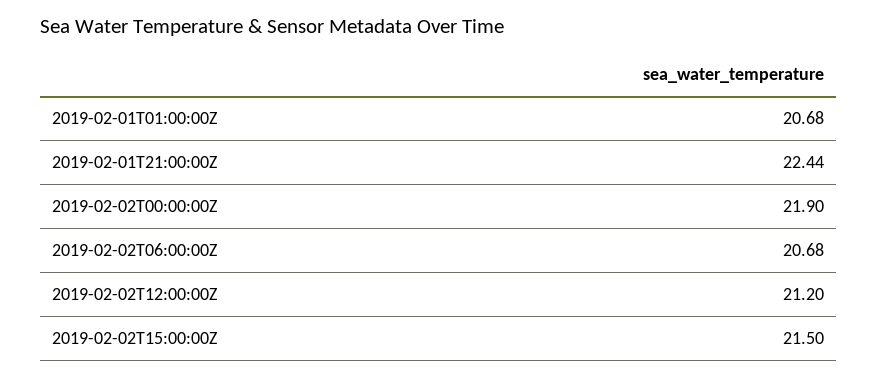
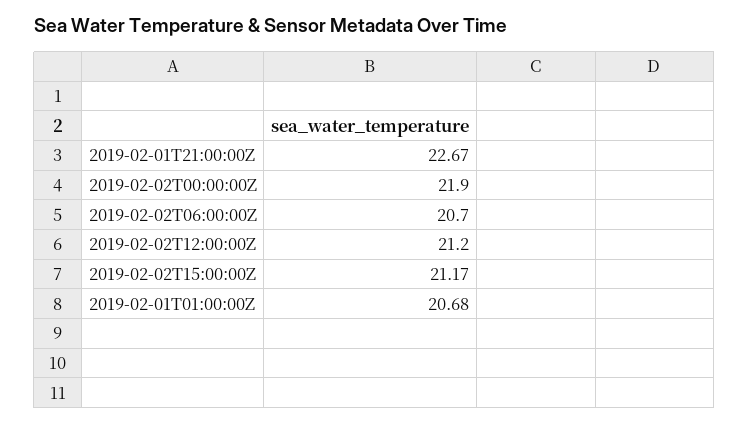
  {
    "2019-02-01T01:00:00Z": 20.68,
-   "2019-02-01T21:00:00Z": 22.44,
+   "2019-02-01T21:00:00Z": 22.67,
    "2019-02-02T00:00:00Z": 21.9,
-   "2019-02-02T06:00:00Z": 20.68,
+   "2019-02-02T06:00:00Z": 20.7,
    "2019-02-02T12:00:00Z": 21.2,
-   "2019-02-02T15:00:00Z": 21.5
+   "2019-02-02T15:00:00Z": 21.17
  }

